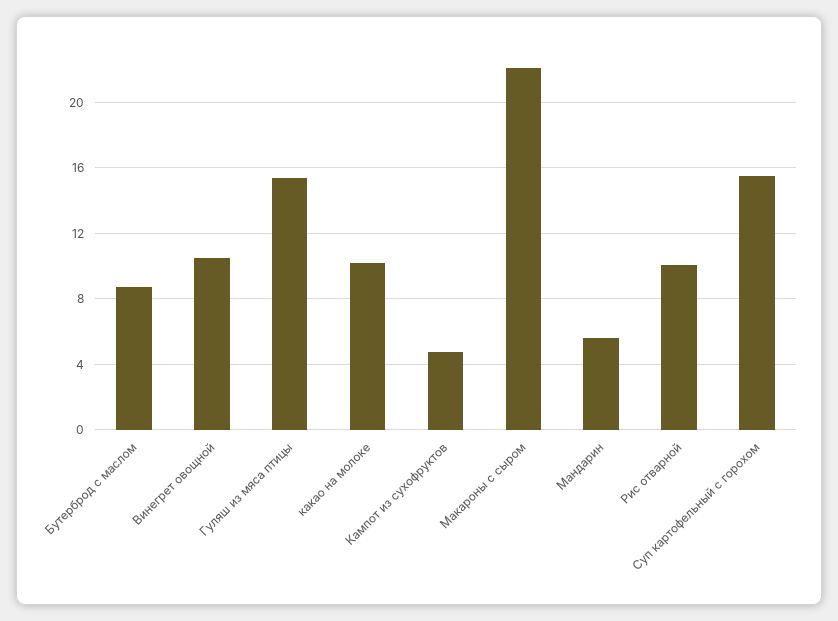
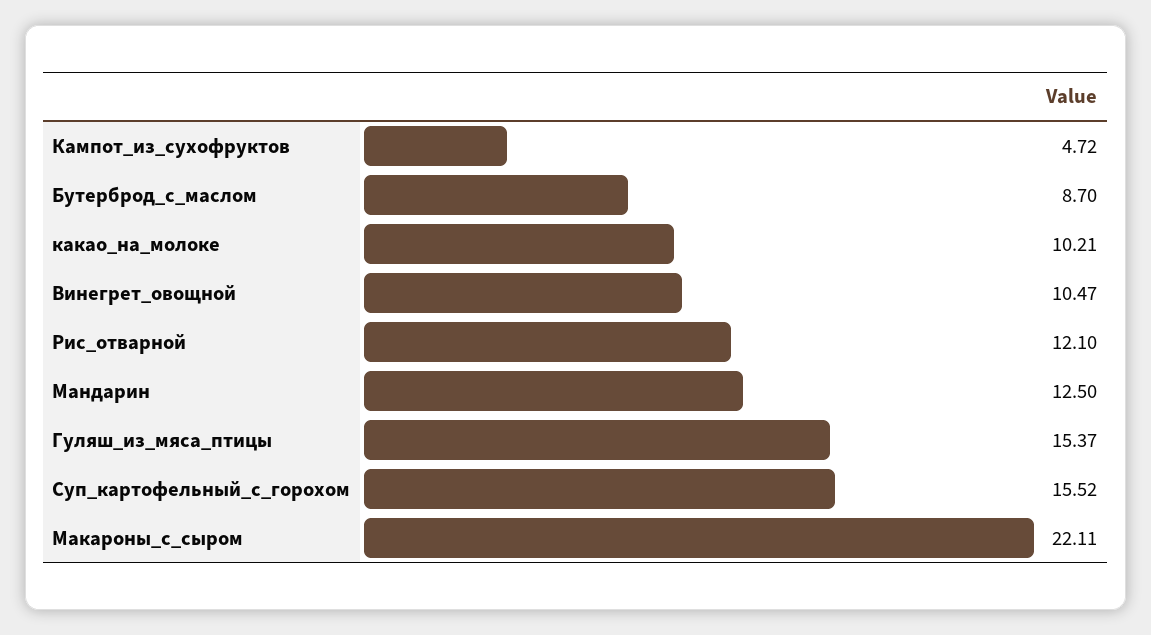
  {
    "Бутерброд с маслом": 8.7,
    "Винегрет овощной": 10.47,
    "Гуляш из мяса птицы": 15.37,
    "какао на молоке": 10.21,
    "Кампот из сухофруктов": 4.72,
    "Макароны с сыром": 22.11,
-   "Мандарин": 5.5,
+   "Мандарин": 12.5,
-   "Рис отварной": 10,
+   "Рис отварной": 12.1,
    "Суп картофельный с горохом": 15.52
  }

